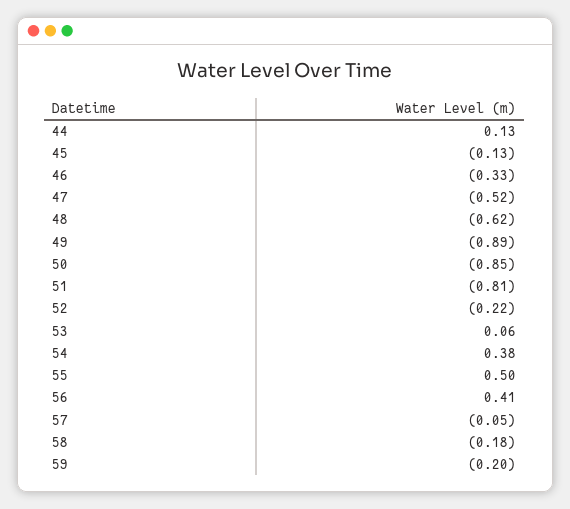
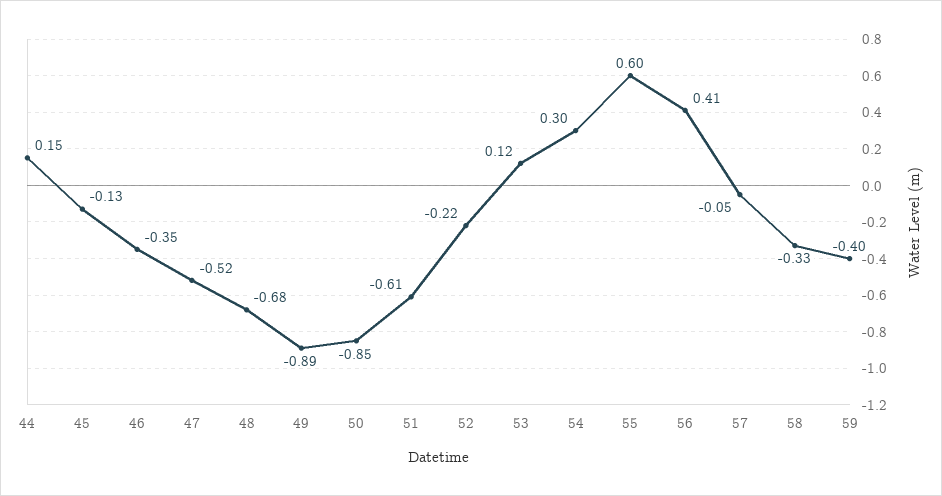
  {
-   "44": 0.13,
+   "44": 0.15,
    "45": -0.13,
-   "46": -0.33,
+   "46": -0.35,
    "47": -0.52,
-   "48": -0.62,
+   "48": -0.68,
    "49": -0.89,
    "50": -0.85,
-   "51": -0.81,
+   "51": -0.61,
    "52": -0.22,
-   "53": 0.06,
+   "53": 0.12,
-   "54": 0.38,
+   "54": 0.3,
-   "55": 0.5,
+   "55": 0.6,
    "56": 0.41,
    "57": -0.05,
-   "58": -0.18,
+   "58": -0.33,
-   "59": -0.2
+   "59": -0.4
  }

